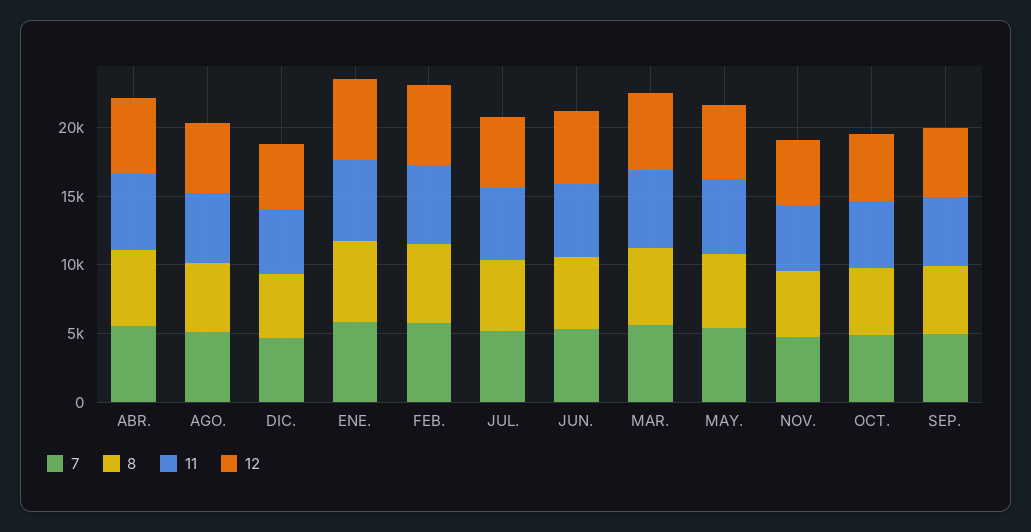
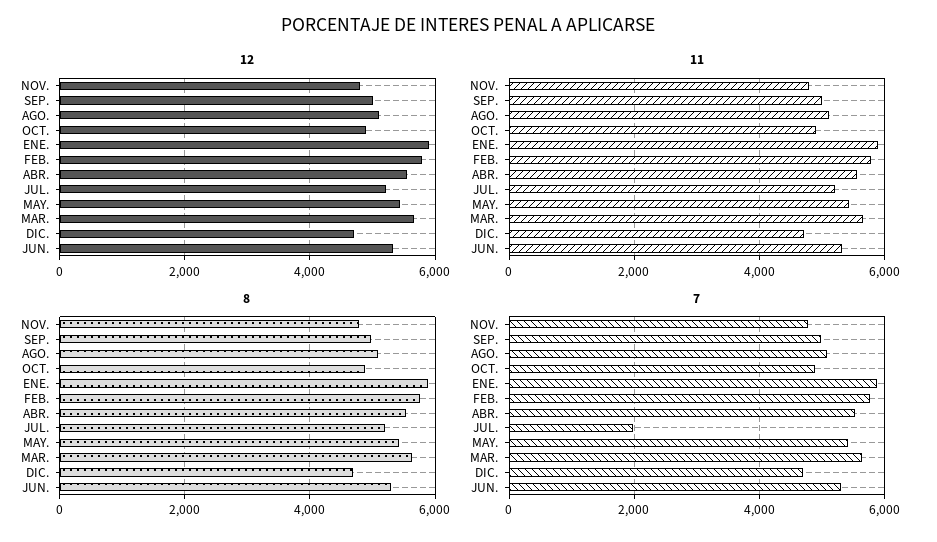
  {
    "7": {
      "ABR.": 5600,
      "AGO.": 5000,
      "DIC.": 4600,
      "ENE.": 5800,
      "FEB.": 5800,
-     "JUL.": 5000,
+     "JUL.": 2000,
      "JUN.": 5200,
      "MAR.": 5600,
      "MAY.": 5400,
      "NOV.": 4800,
      "OCT.": 4800,
      "SEP.": 5000
    },
    "8": {
      "ABR.": 5600,
      "AGO.": 5000,
      "DIC.": 4600,
      "ENE.": 5800,
      "FEB.": 5800,
      "JUL.": 5200,
      "JUN.": 5400,
      "MAR.": 5600,
      "MAY.": 5400,
      "NOV.": 4800,
      "OCT.": 4800,
      "SEP.": 5000
    },
    "11": {
      "ABR.": 5600,
      "AGO.": 5200,
      "DIC.": 4800,
      "ENE.": 5800,
      "FEB.": 5800,
      "JUL.": 5200,
      "JUN.": 5400,
      "MAR.": 5600,
      "MAY.": 5400,
      "NOV.": 4800,
      "OCT.": 4800,
      "SEP.": 5000
    },
    "12": {
      "ABR.": 5600,
      "AGO.": 5200,
      "DIC.": 4800,
      "ENE.": 6000,
      "FEB.": 5800,
      "JUL.": 5200,
      "JUN.": 5400,
      "MAR.": 5600,
      "MAY.": 5400,
      "NOV.": 4800,
      "OCT.": 5000,
      "SEP.": 5000
    }
  }

